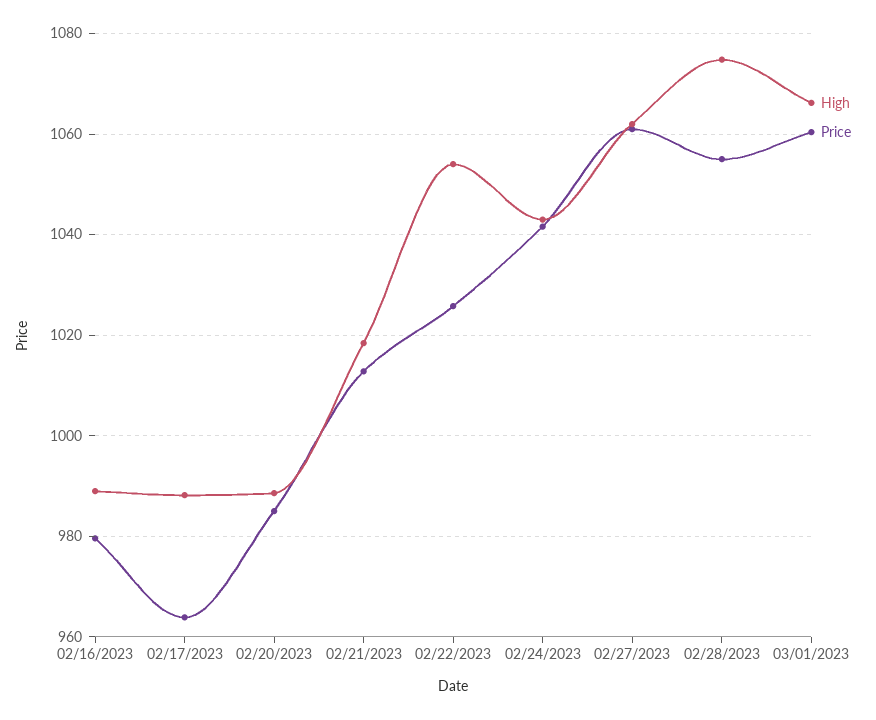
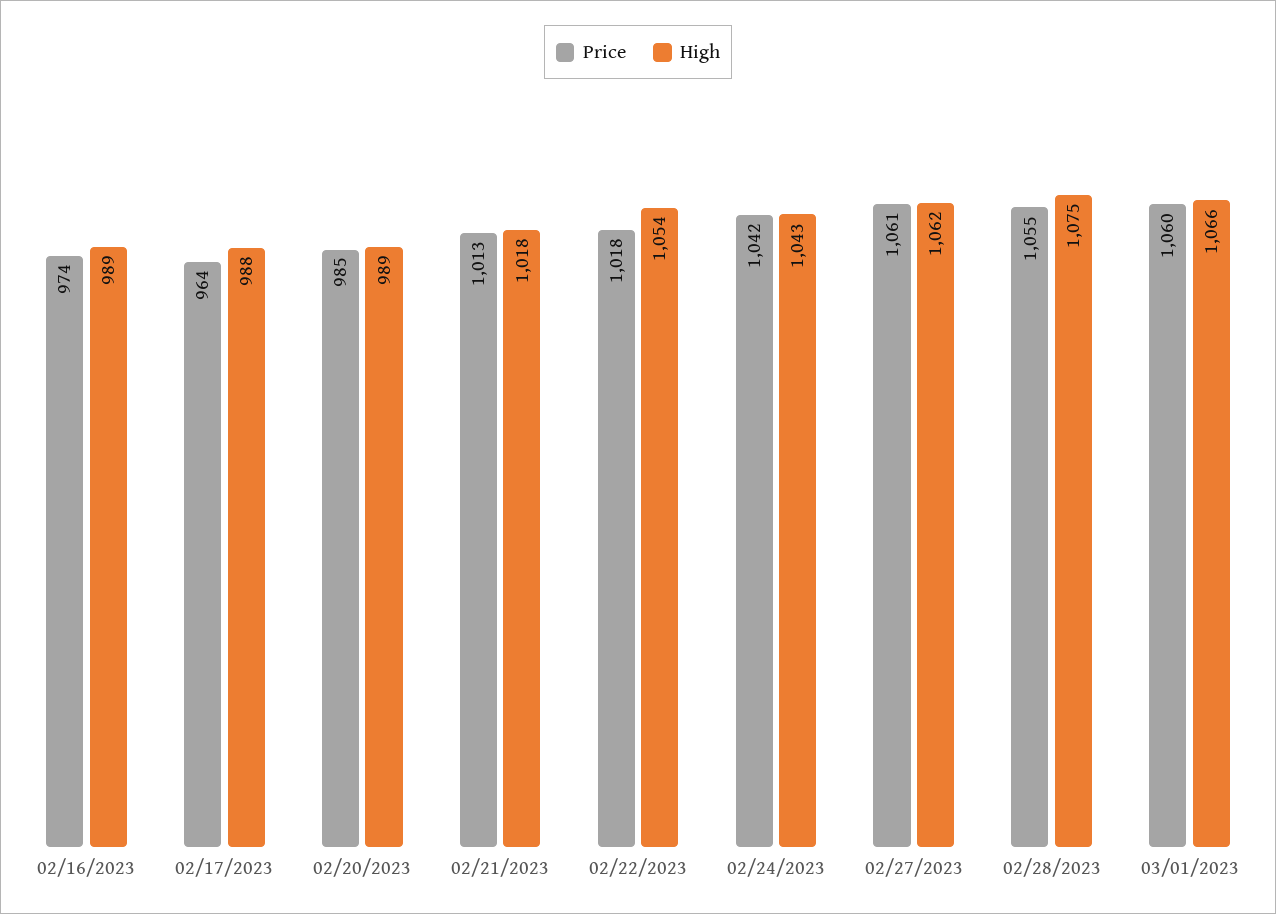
  {
    "High": {
      "02/16/2023": 989,
      "02/17/2023": 988,
      "02/20/2023": 989,
      "02/21/2023": 1018,
      "02/22/2023": 1054,
      "02/24/2023": 1043,
      "02/27/2023": 1062,
      "02/28/2023": 1075,
      "03/01/2023": 1066
    },
    "Price": {
-     "02/16/2023": 980,
+     "02/16/2023": 974,
      "02/17/2023": 964,
      "02/20/2023": 985,
      "02/21/2023": 1013,
-     "02/22/2023": 1026,
+     "02/22/2023": 1018,
      "02/24/2023": 1042,
      "02/27/2023": 1061,
      "02/28/2023": 1055,
      "03/01/2023": 1060
    }
  }

